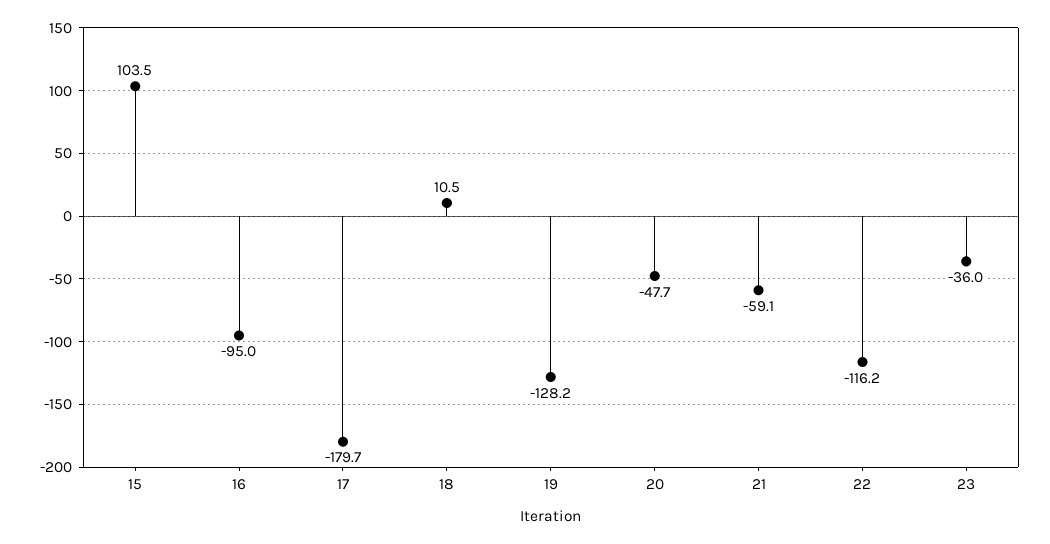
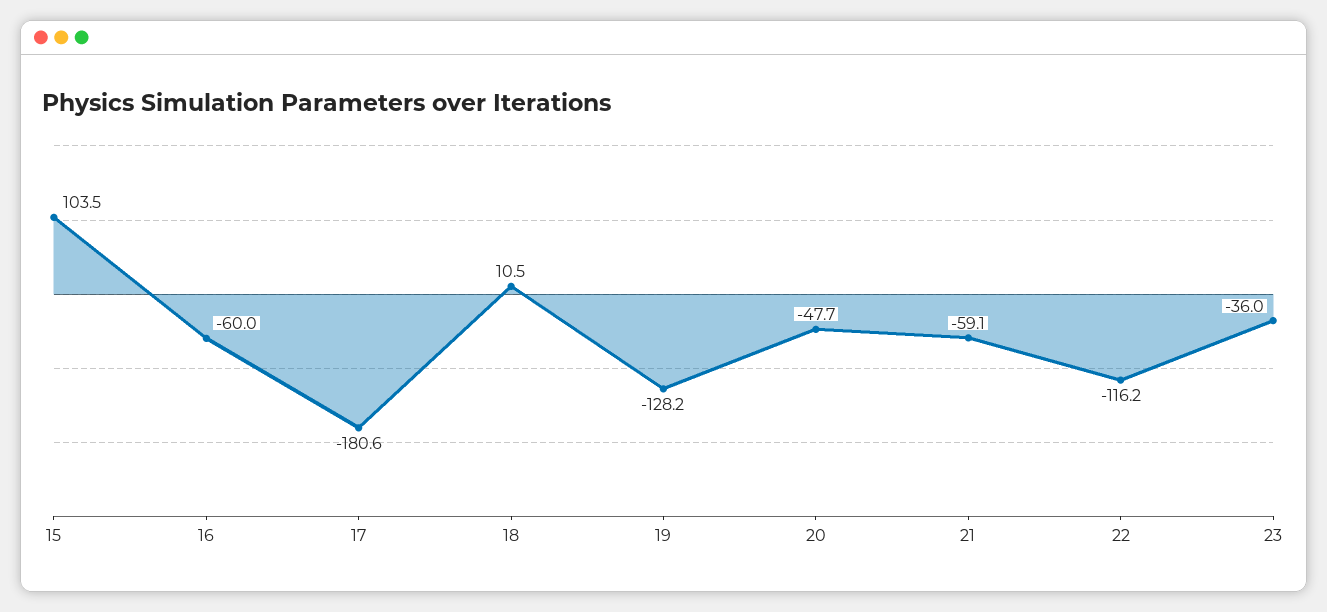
  {
    "15": 103.5,
-   "16": -95,
+   "16": -60,
-   "17": -179.7,
+   "17": -180.6,
    "18": 10.5,
    "19": -128.2,
    "20": -47.7,
    "21": -59.1,
    "22": -116.2,
    "23": -36
  }

